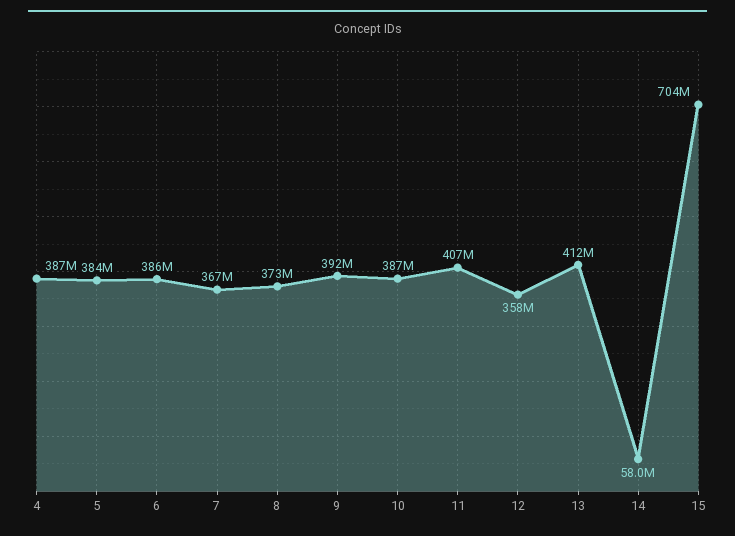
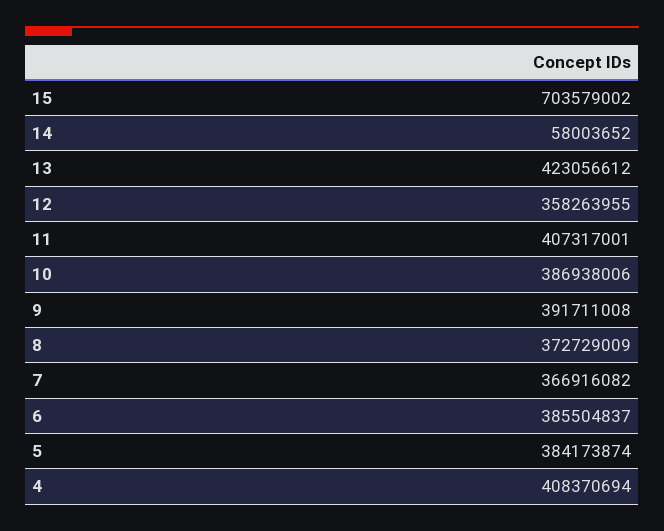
  {
-   "4": 387000000,
+   "4": 408370694,
    "5": 384173874,
    "6": 385504837,
    "7": 366916082,
    "8": 372729009,
    "9": 391711008,
    "10": 386938006,
    "11": 407317001,
    "12": 358263955,
-   "13": 412000000,
+   "13": 423056612,
    "14": 58003652,
    "15": 703579002
  }

